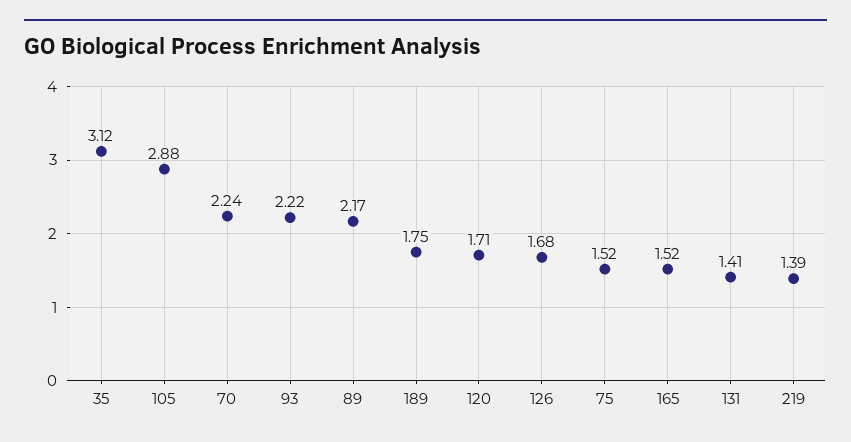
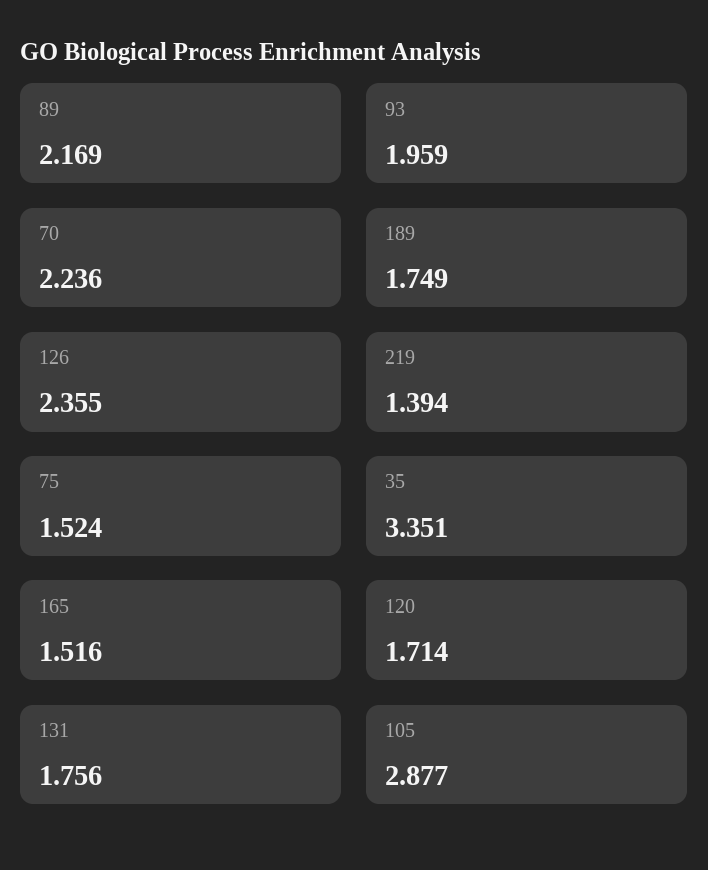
  {
-   "35": 3.12,
+   "35": 3.351,
    "105": 2.877,
    "70": 2.236,
-   "93": 2.22,
+   "93": 1.959,
    "89": 2.169,
    "189": 1.749,
    "120": 1.714,
-   "126": 1.68,
+   "126": 2.355,
    "75": 1.524,
    "165": 1.516,
-   "131": 1.41,
+   "131": 1.756,
    "219": 1.394
  }

